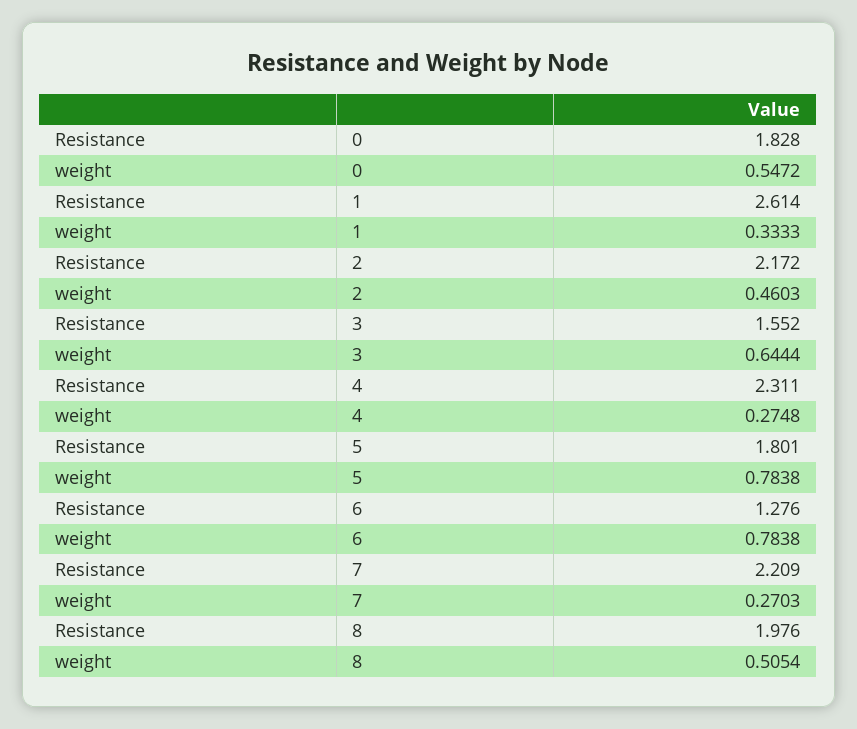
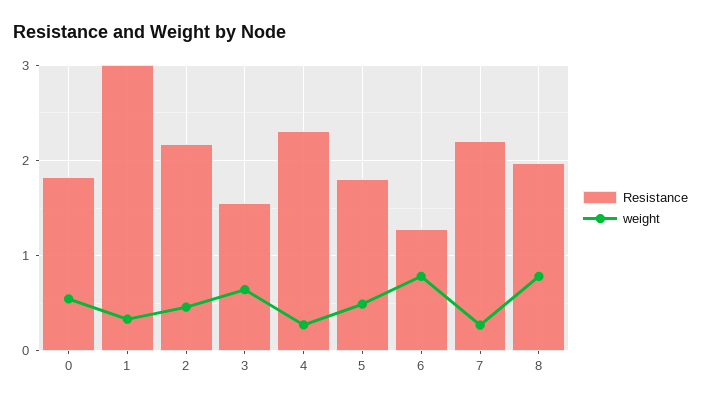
  {
    "Resistance": {
      "0": 1.828,
-     "1": 2.614,
+     "1": 3,
      "2": 2.172,
      "3": 1.552,
      "4": 2.311,
      "5": 1.801,
      "6": 1.276,
      "7": 2.209,
      "8": 1.976
    },
    "weight": {
      "0": 0.5472,
      "1": 0.3333,
      "2": 0.4603,
      "3": 0.6444,
      "4": 0.2748,
-     "5": 0.7838,
+     "5": 0.5,
      "6": 0.7838,
      "7": 0.2703,
-     "8": 0.5054
+     "8": 0.8
    }
  }

